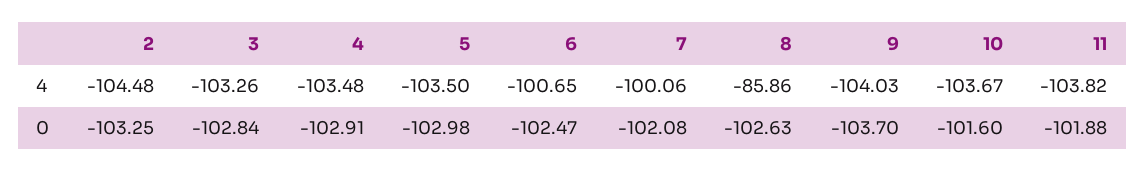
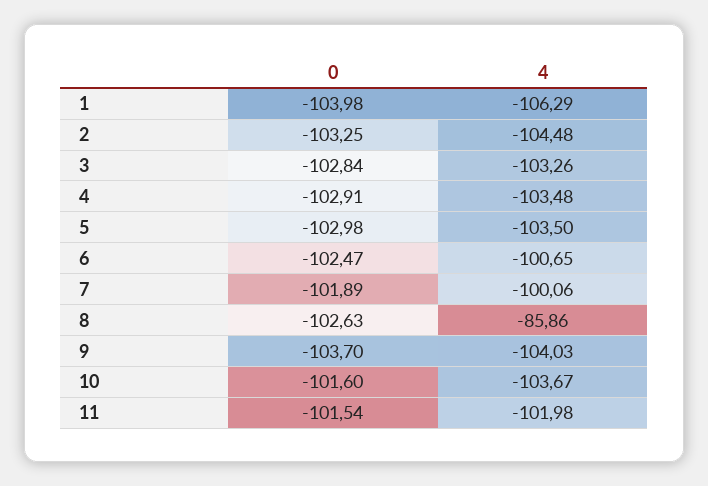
  {
    "2": {
      "4": -104.48,
      "0": -103.25
    },
    "3": {
      "4": -103.26,
      "0": -102.84
    },
    "4": {
      "4": -103.48,
      "0": -102.91
    },
    "5": {
      "4": -103.5,
      "0": -102.98
    },
    "6": {
      "4": -100.65,
      "0": -102.47
    },
    "7": {
      "4": -100.06,
-     "0": -102.08
+     "0": -101.89
    },
    "8": {
      "4": -85.86,
      "0": -102.63
    },
    "9": {
      "4": -104.03,
      "0": -103.7
    },
    "10": {
      "4": -103.67,
      "0": -101.6
    },
    "11": {
-     "4": -103.82,
+     "4": -101.98,
-     "0": -101.88
+     "0": -101.54
-   }
+   },
+   "1": {
+     "0": -103.98,
+     "4": -106.29
+   }
  }

